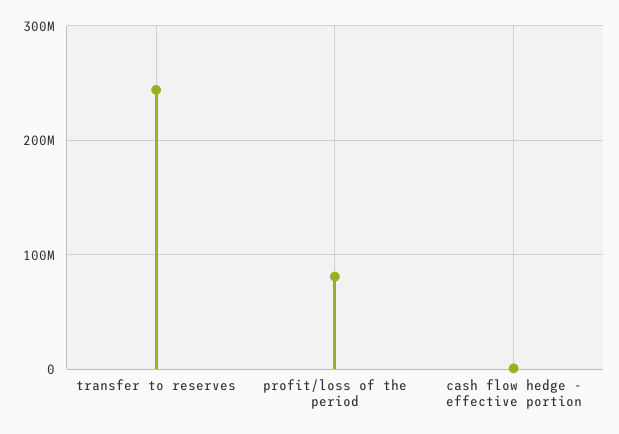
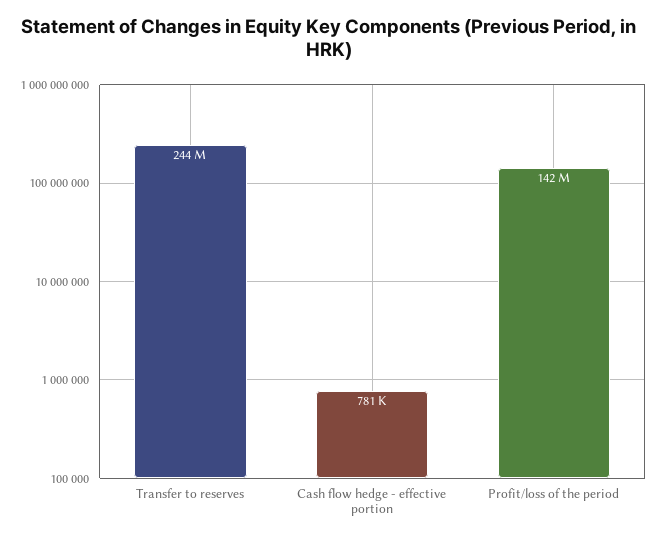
  {
    "transfer to reserves": 244000000,
-   "profit/loss of the period": 80000000,
+   "profit/loss of the period": 142000000,
    "cash flow hedge - effective portion": 781000
  }

